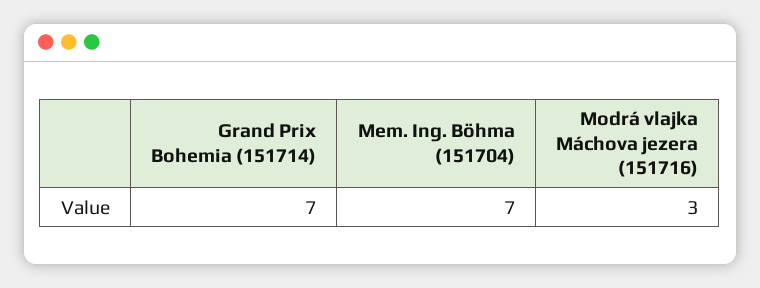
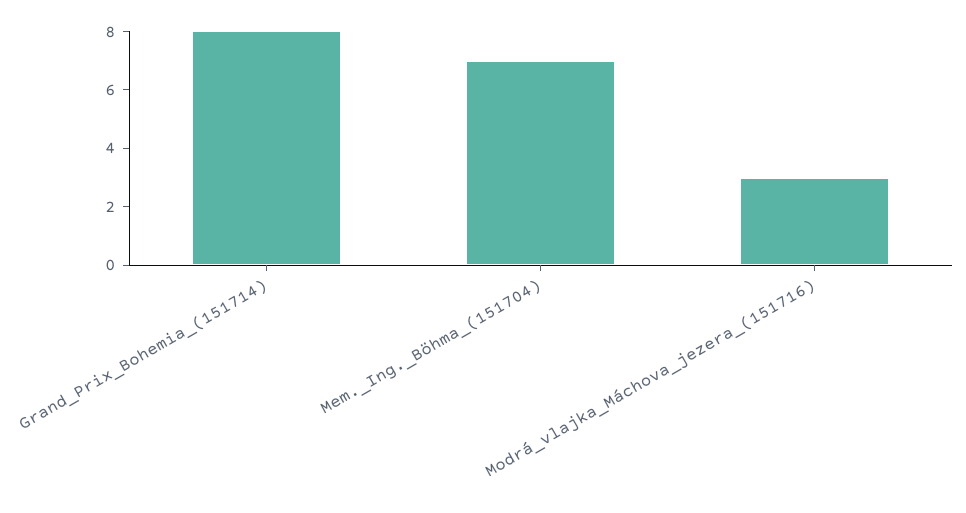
  {
-   "Grand Prix Bohemia (151714)": 7,
+   "Grand Prix Bohemia (151714)": 8,
    "Mem. Ing. Böhma (151704)": 7,
    "Modrá vlajka Máchova jezera (151716)": 3
  }

